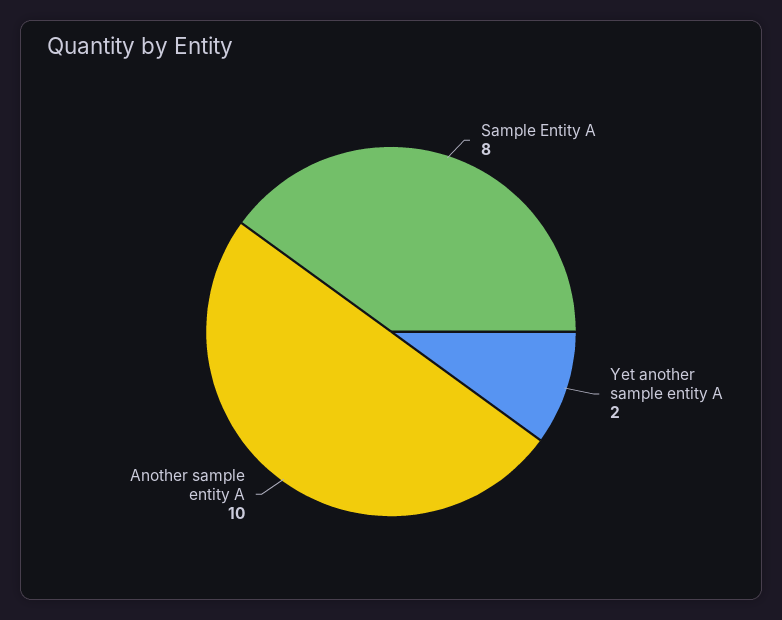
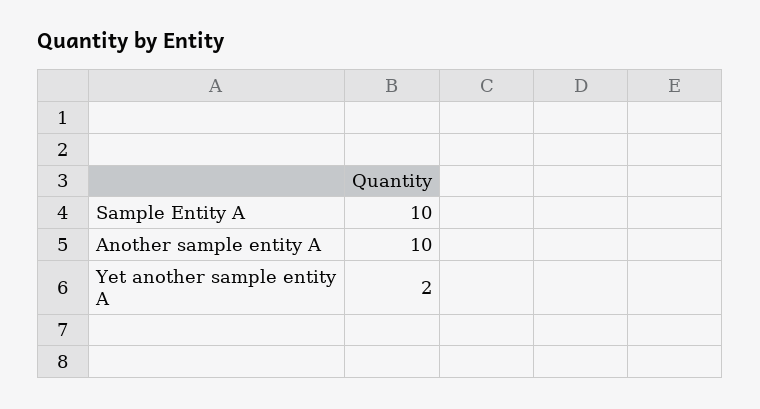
  {
-   "Sample Entity A": 8,
+   "Sample Entity A": 10,
    "Yet another sample entity A": 2,
    "Another sample entity A": 10
  }

